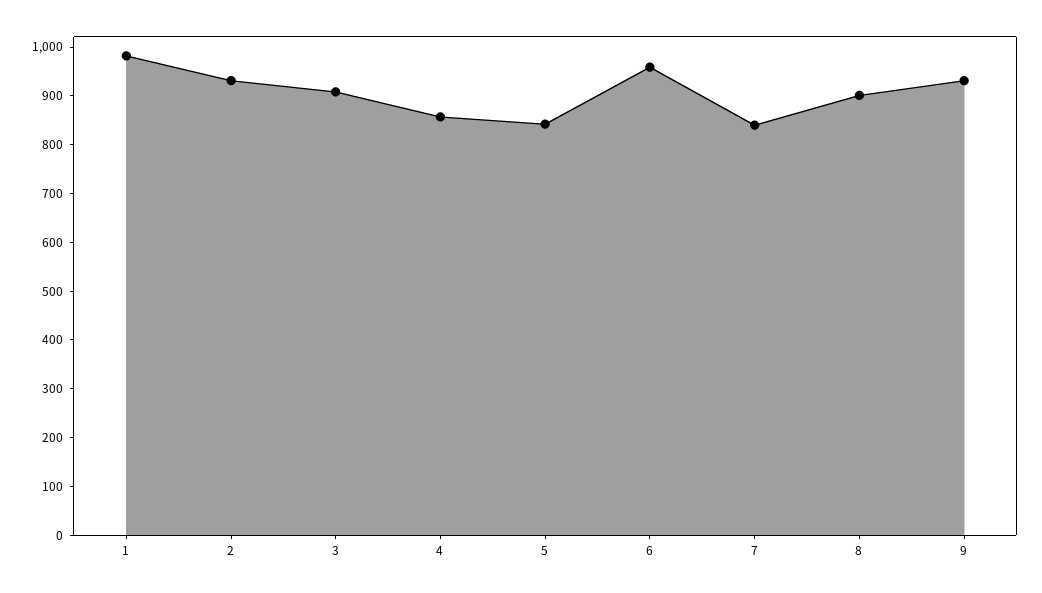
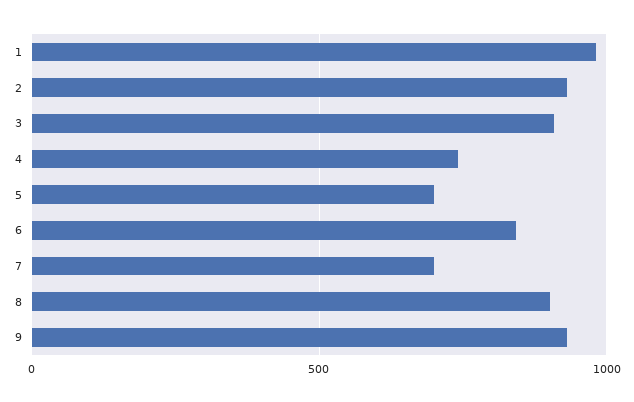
  {
    "1": 980,
    "2": 940,
    "3": 900,
-   "4": 860,
+   "4": 750,
-   "5": 840,
+   "5": 700,
-   "6": 960,
+   "6": 850,
-   "7": 840,
+   "7": 700,
    "8": 900,
    "9": 940
  }

